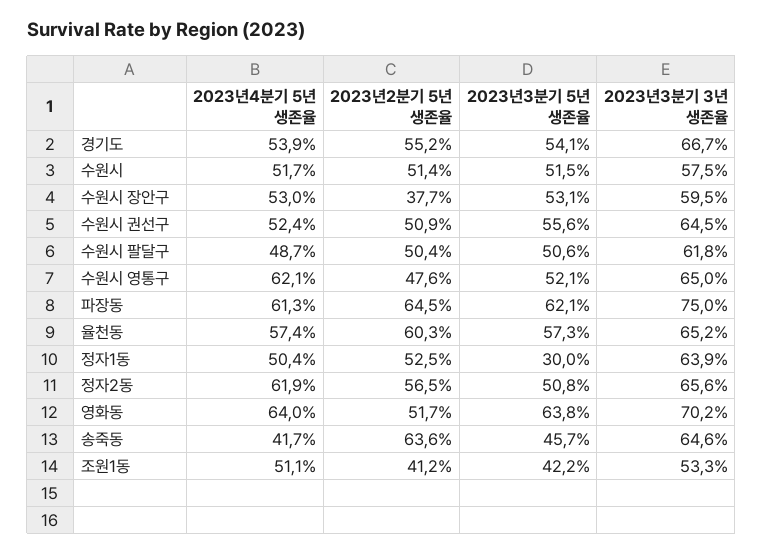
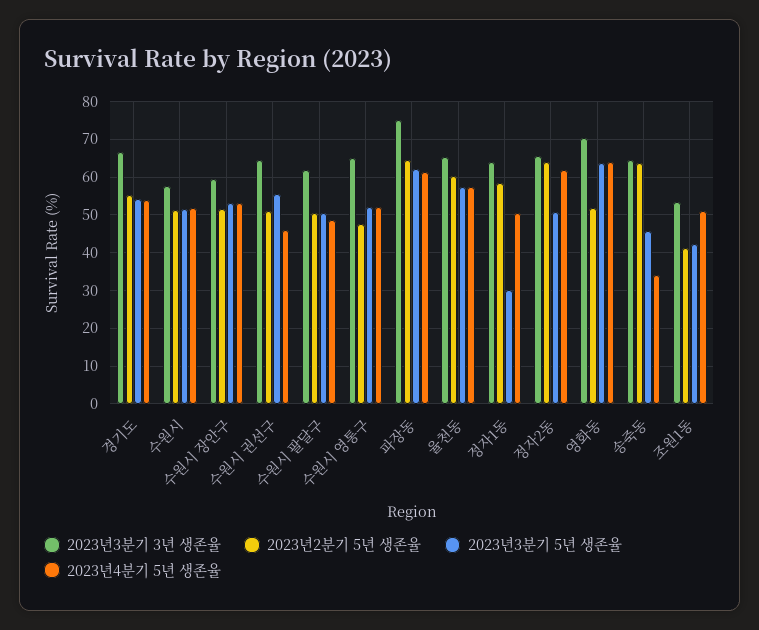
  {
    "2023년4분기 5년 생존율": {
      "경기도": 53.9,
      "수원시": 51.7,
      "수원시 장안구": 53,
-     "수원시 권선구": 52.4,
+     "수원시 권선구": 46,
      "수원시 팔달구": 48.7,
-     "수원시 영통구": 62.1,
+     "수원시 영통구": 52,
      "파장동": 61.3,
      "율천동": 57.4,
      "정자1동": 50.4,
      "정자2동": 61.9,
      "영화동": 64,
-     "송죽동": 41.7,
+     "송죽동": 34,
      "조원1동": 51.1
    },
    "2023년2분기 5년 생존율": {
      "경기도": 55.2,
      "수원시": 51.4,
-     "수원시 장안구": 37.7,
+     "수원시 장안구": 52,
      "수원시 권선구": 50.9,
      "수원시 팔달구": 50.4,
      "수원시 영통구": 47.6,
      "파장동": 64.5,
      "율천동": 60.3,
-     "정자1동": 52.5,
+     "정자1동": 58,
-     "정자2동": 56.5,
+     "정자2동": 64,
      "영화동": 51.7,
      "송죽동": 63.6,
      "조원1동": 41.2
    },
    "2023년3분기 5년 생존율": {
      "경기도": 54.1,
      "수원시": 51.5,
      "수원시 장안구": 53.1,
      "수원시 권선구": 55.6,
      "수원시 팔달구": 50.6,
      "수원시 영통구": 52.1,
      "파장동": 62.1,
      "율천동": 57.3,
      "정자1동": 30,
      "정자2동": 50.8,
      "영화동": 63.8,
      "송죽동": 45.7,
      "조원1동": 42.2
    },
    "2023년3분기 3년 생존율": {
      "경기도": 66.7,
      "수원시": 57.5,
      "수원시 장안구": 59.5,
      "수원시 권선구": 64.5,
      "수원시 팔달구": 61.8,
      "수원시 영통구": 65,
      "파장동": 75,
      "율천동": 65.2,
      "정자1동": 63.9,
      "정자2동": 65.6,
      "영화동": 70.2,
      "송죽동": 64.6,
      "조원1동": 53.3
    }
  }

